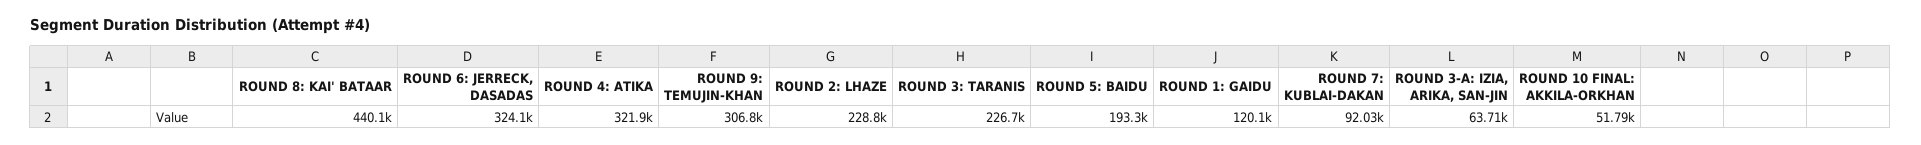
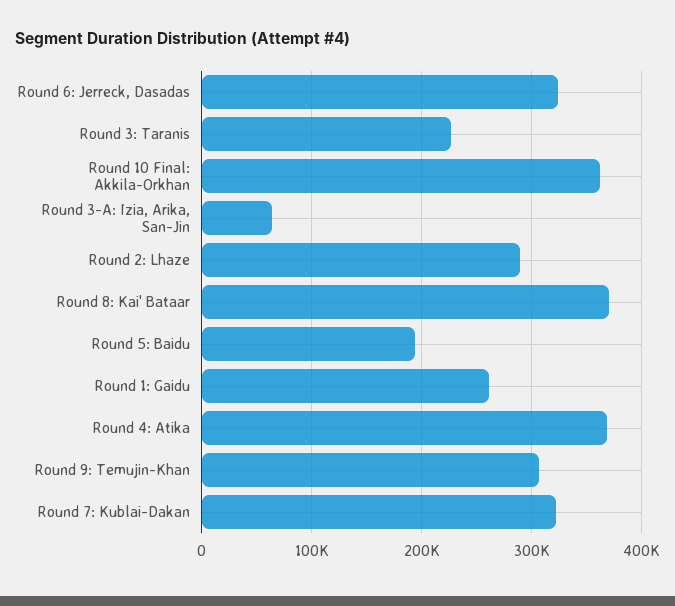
  {
-   "ROUND 8: KAI' BATAAR": 440100,
+   "ROUND 8: KAI' BATAAR": 370000,
    "ROUND 6: JERRECK, DASADAS": 324100,
-   "ROUND 4: ATIKA": 321900,
+   "ROUND 4: ATIKA": 370000,
    "ROUND 9: TEMUJIN-KHAN": 306800,
-   "ROUND 2: LHAZE": 228800,
+   "ROUND 2: LHAZE": 290000,
    "ROUND 3: TARANIS": 226700,
    "ROUND 5: BAIDU": 193300,
-   "ROUND 1: GAIDU": 120100,
+   "ROUND 1: GAIDU": 260000,
-   "ROUND 7: KUBLAI-DAKAN": 92030,
+   "ROUND 7: KUBLAI-DAKAN": 320000,
    "ROUND 3-A: IZIA, ARIKA, SAN-JIN": 63710,
-   "ROUND 10 FINAL: AKKILA-ORKHAN": 51790
+   "ROUND 10 FINAL: AKKILA-ORKHAN": 360000
  }

